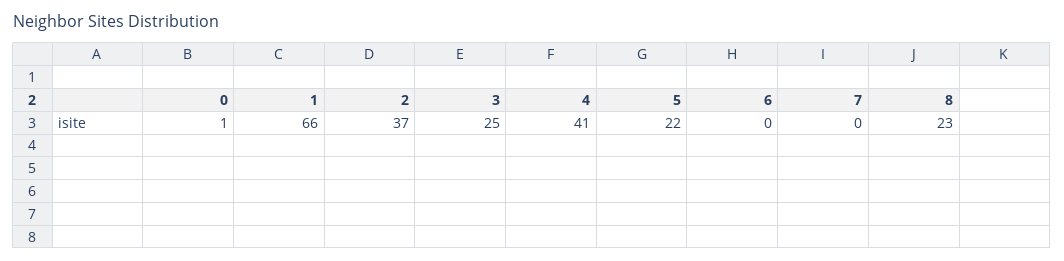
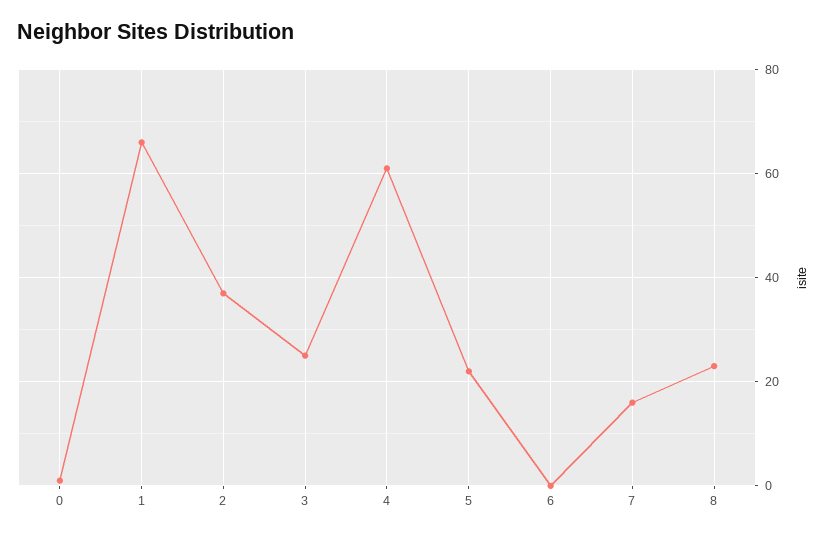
  {
    "0": 1,
    "1": 66,
    "2": 37,
    "3": 25,
-   "4": 41,
+   "4": 60,
    "5": 22,
    "6": 0,
-   "7": 0,
+   "7": 15,
    "8": 23
  }

